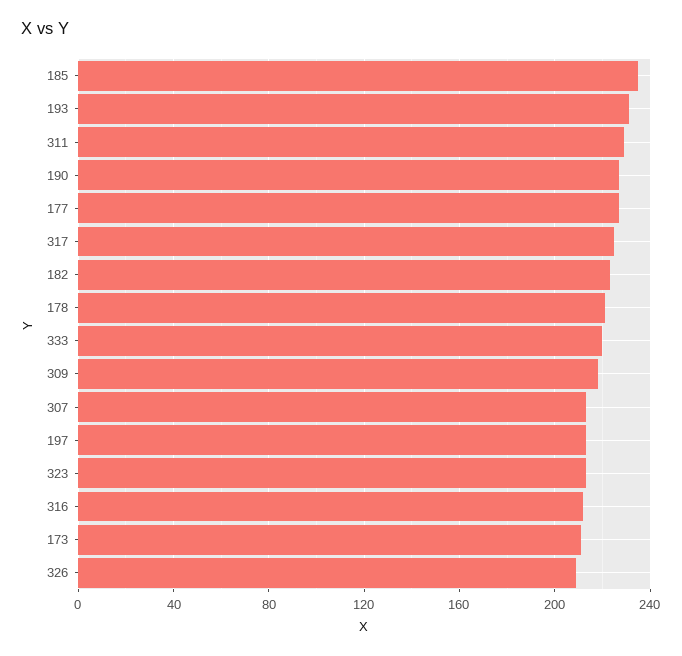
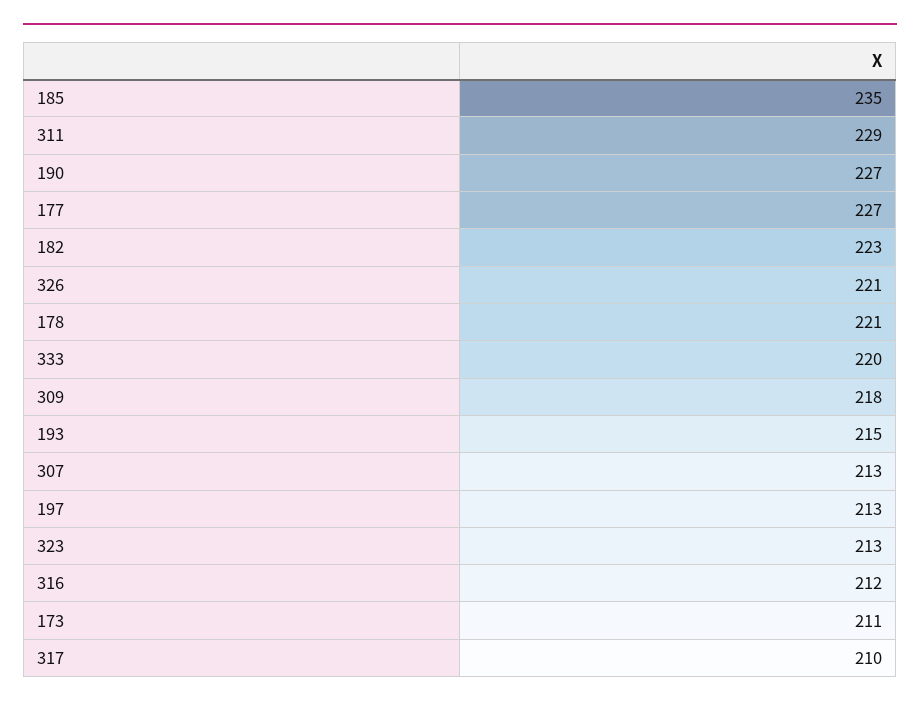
  {
    "185": 235,
-   "193": 230,
+   "193": 215,
    "311": 229,
    "190": 227,
    "177": 227,
-   "317": 225,
+   "317": 210,
    "182": 223,
    "178": 221,
    "333": 220,
    "309": 218,
    "307": 213,
    "197": 213,
    "323": 213,
    "316": 212,
    "173": 211,
-   "326": 210
+   "326": 221
  }

